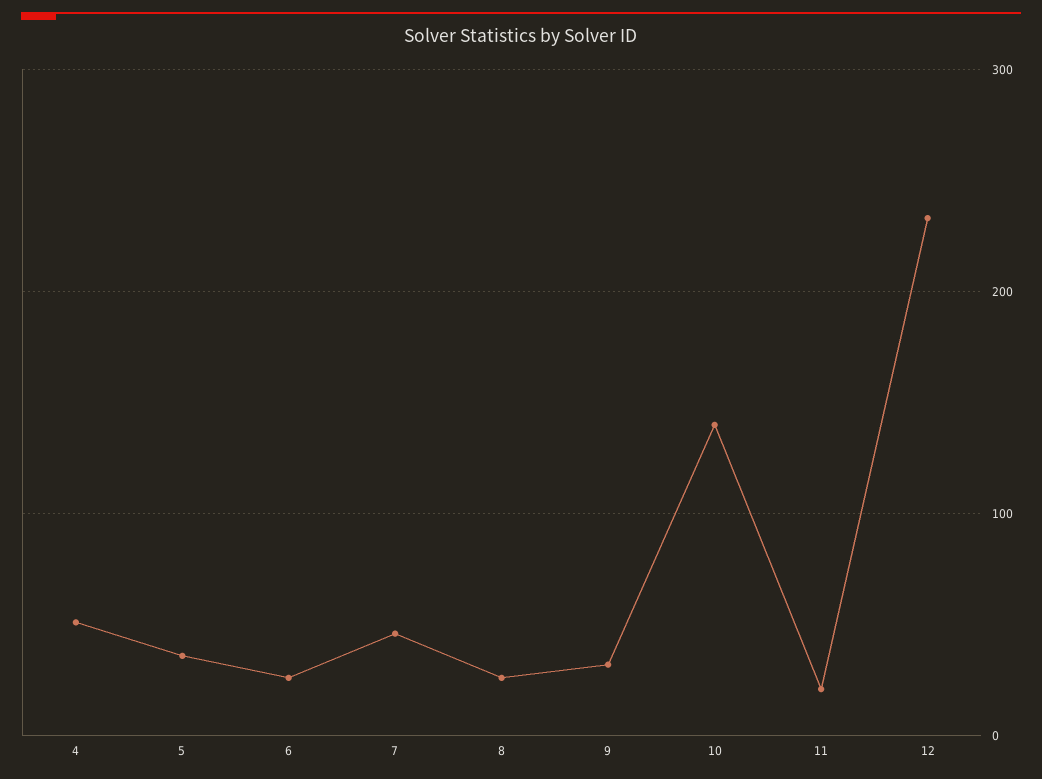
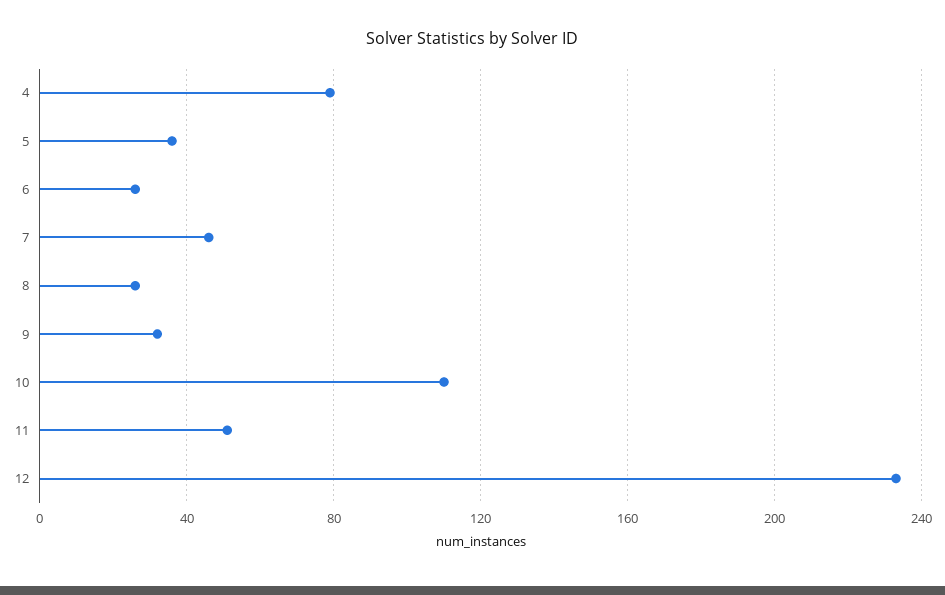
  {
-   "4": 50,
+   "4": 80,
    "5": 35,
    "6": 25,
    "7": 45,
    "8": 25,
    "9": 30,
-   "10": 140,
+   "10": 110,
-   "11": 20,
+   "11": 50,
    "12": 235
  }

